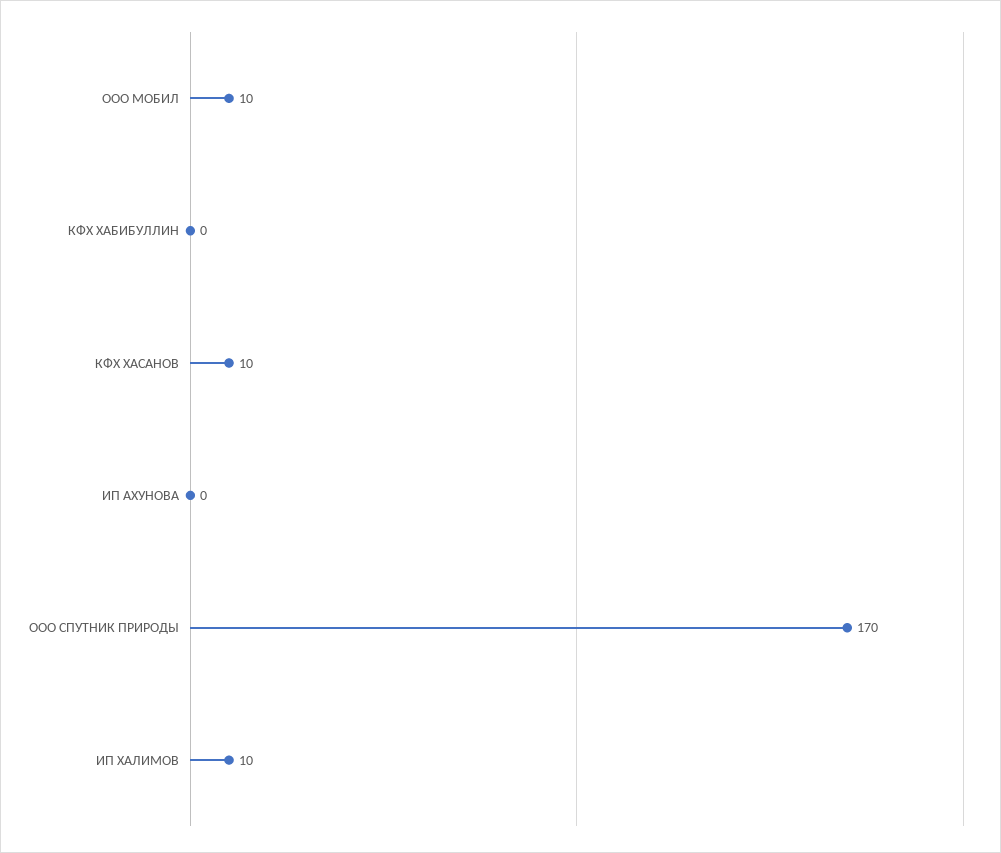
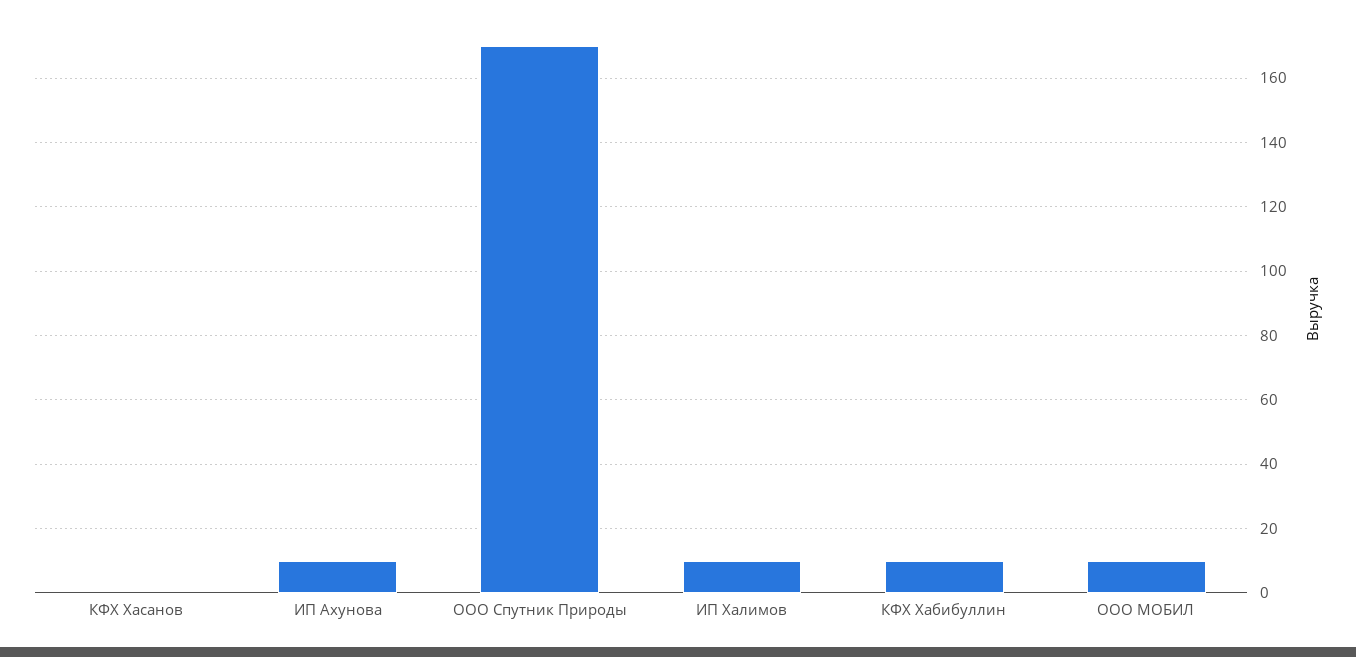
  {
    "ООО МОБИЛ": 10,
-   "КФХ ХАБИБУЛЛИН": 0,
+   "КФХ ХАБИБУЛЛИН": 10,
-   "КФХ ХАСАНОВ": 10,
+   "КФХ ХАСАНОВ": 0,
-   "ИП АХУНОВА": 0,
+   "ИП АХУНОВА": 10,
    "ООО СПУТНИК ПРИРОДЫ": 170,
    "ИП ХАЛИМОВ": 10
  }

